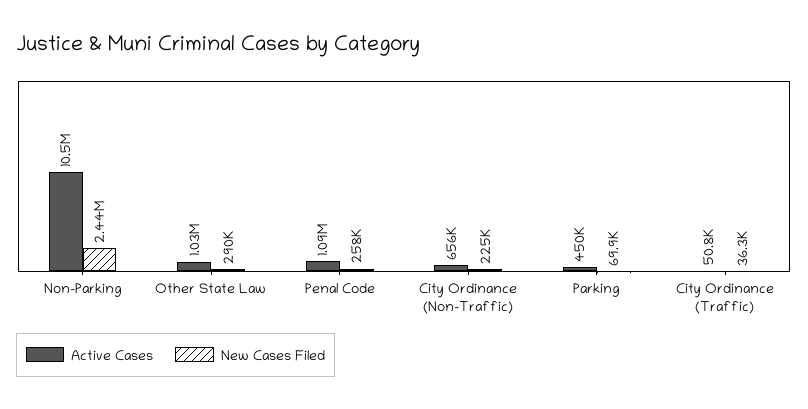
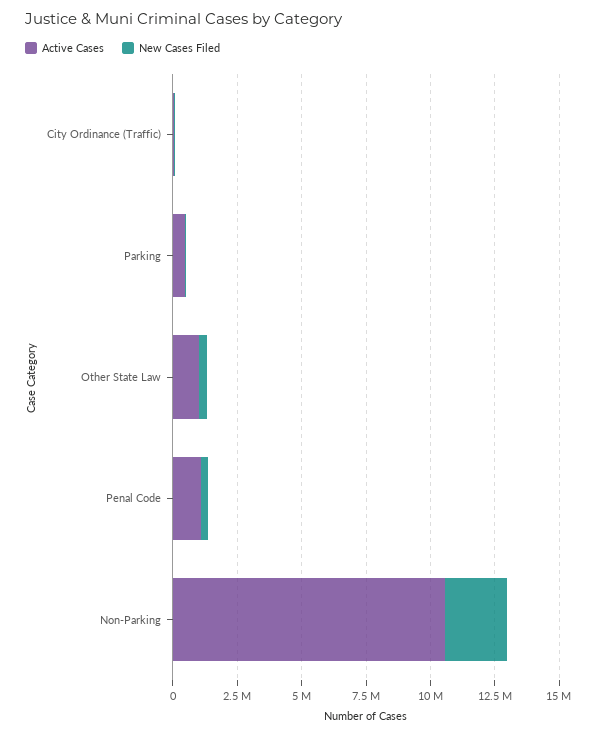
  {
    "Active Cases": {
      "Non-Parking": 10500000,
      "Other State Law": 1030000,
      "Penal Code": 1090000,
-     "City Ordinance (Non-Traffic)": 656000,
      "Parking": 450000,
      "City Ordinance (Traffic)": 50800
    },
    "New Cases Filed": {
      "Non-Parking": 2440000,
      "Other State Law": 290000,
      "Penal Code": 258000,
-     "City Ordinance (Non-Traffic)": 225000,
      "Parking": 69900,
      "City Ordinance (Traffic)": 36300
    }
  }

